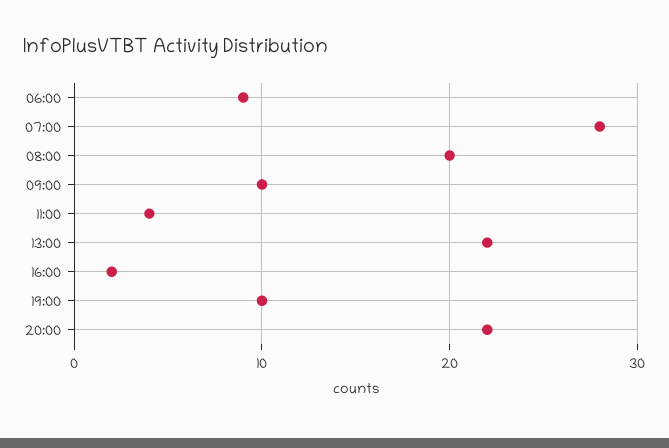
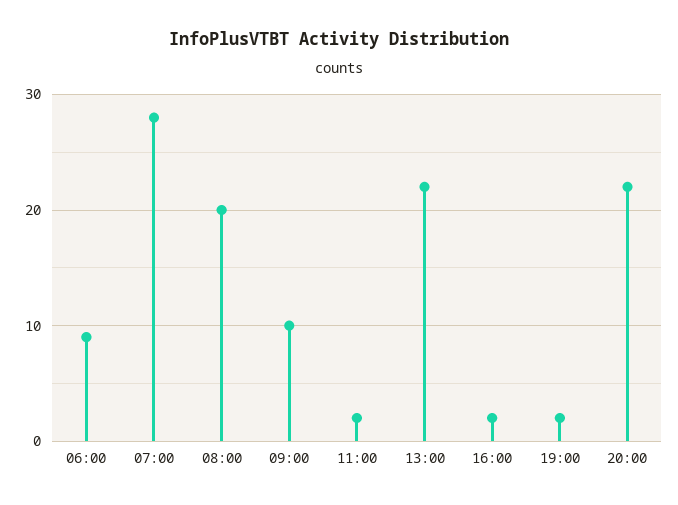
  {
    "06:00": 9,
    "07:00": 28,
    "08:00": 20,
    "09:00": 10,
-   "11:00": 4,
+   "11:00": 2,
    "13:00": 22,
    "16:00": 2,
-   "19:00": 10,
+   "19:00": 2,
    "20:00": 22
  }

